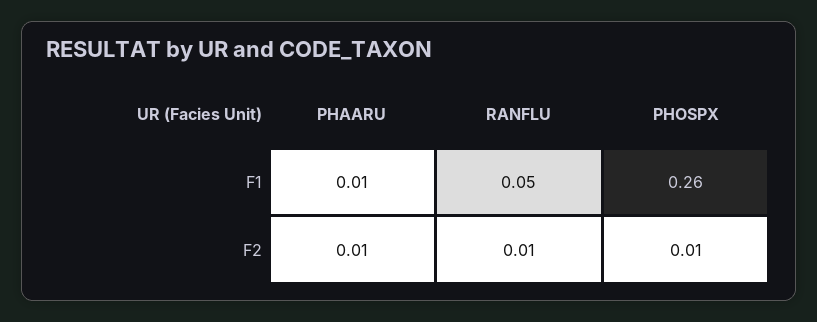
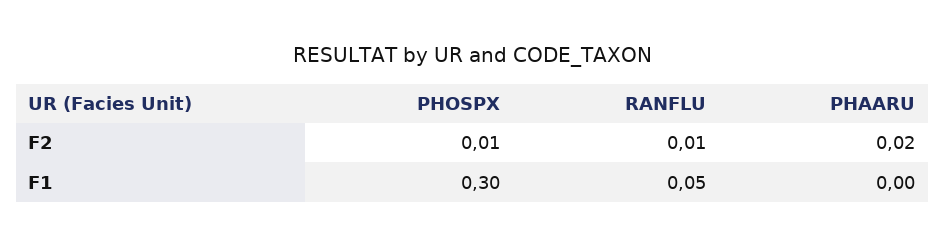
  {
    "PHAARU": {
-     "F1": 0.01,
+     "F1": 0,
-     "F2": 0.01
+     "F2": 0.02
    },
    "RANFLU": {
      "F1": 0.05,
      "F2": 0.01
    },
    "PHOSPX": {
-     "F1": 0.26,
+     "F1": 0.3,
      "F2": 0.01
    }
  }

